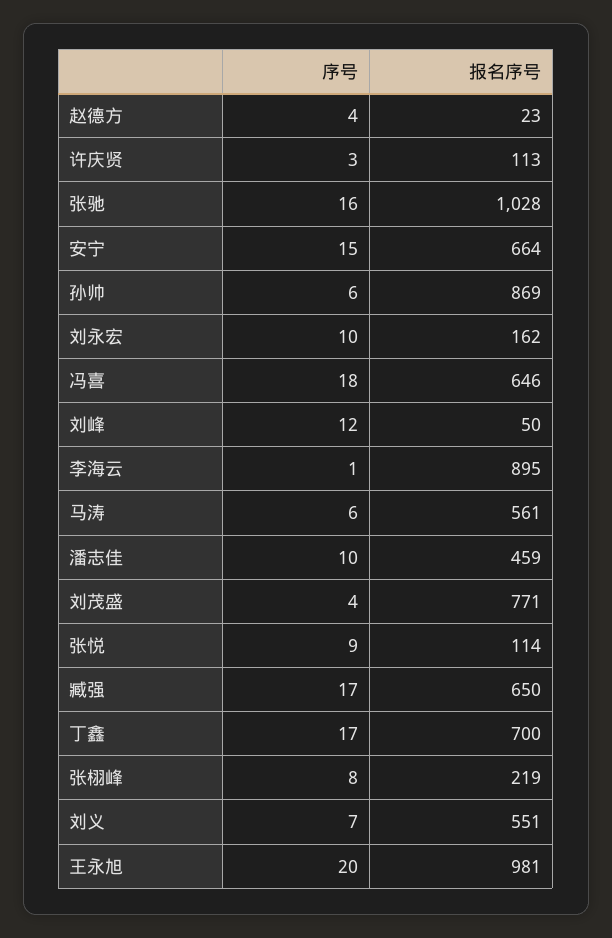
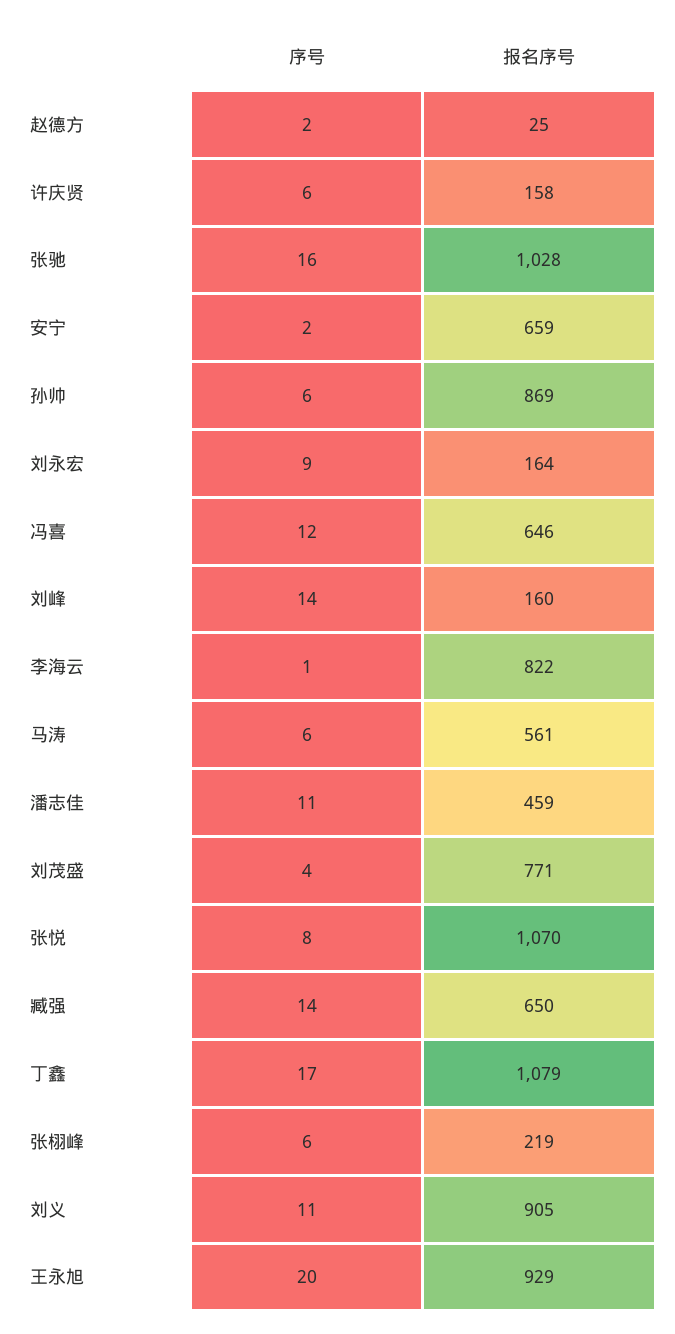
  {
    "序号": {
-     "赵德方": 4,
+     "赵德方": 2,
-     "许庆贤": 3,
+     "许庆贤": 6,
      "张驰": 16,
-     "安宁": 15,
+     "安宁": 2,
      "孙帅": 6,
-     "刘永宏": 10,
+     "刘永宏": 9,
-     "冯喜": 18,
+     "冯喜": 12,
-     "刘峰": 12,
+     "刘峰": 14,
      "李海云": 1,
      "马涛": 6,
-     "潘志佳": 10,
+     "潘志佳": 11,
      "刘茂盛": 4,
-     "张悦": 9,
+     "张悦": 8,
-     "臧强": 17,
+     "臧强": 14,
      "丁鑫": 17,
-     "张栩峰": 8,
+     "张栩峰": 6,
-     "刘义": 7,
+     "刘义": 11,
      "王永旭": 20
    },
    "报名序号": {
-     "赵德方": 23,
+     "赵德方": 25,
-     "许庆贤": 113,
+     "许庆贤": 158,
      "张驰": 1028,
-     "安宁": 664,
+     "安宁": 659,
      "孙帅": 869,
-     "刘永宏": 162,
+     "刘永宏": 164,
      "冯喜": 646,
-     "刘峰": 50,
+     "刘峰": 160,
-     "李海云": 895,
+     "李海云": 822,
      "马涛": 561,
      "潘志佳": 459,
      "刘茂盛": 771,
-     "张悦": 114,
+     "张悦": 1070,
      "臧强": 650,
-     "丁鑫": 700,
+     "丁鑫": 1079,
      "张栩峰": 219,
-     "刘义": 551,
+     "刘义": 905,
-     "王永旭": 981
+     "王永旭": 929
    }
  }

